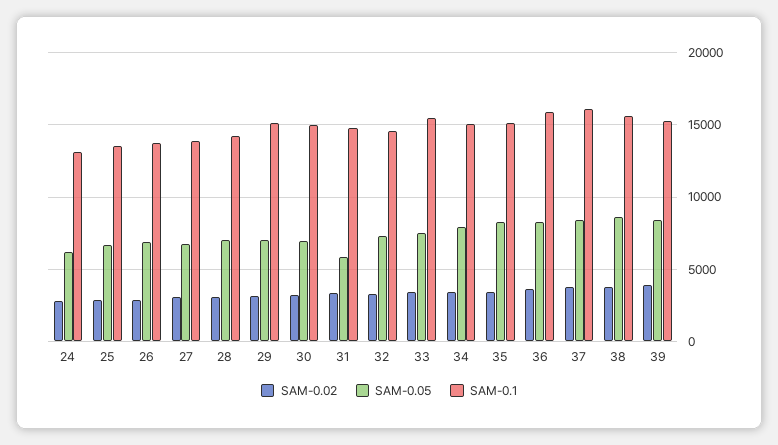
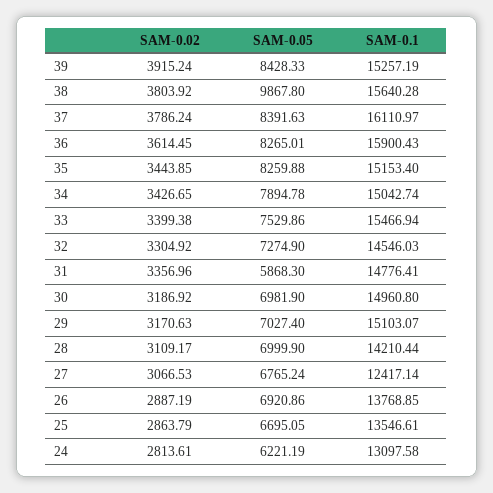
  {
    "SAM-0.02": {
      "24": 2813.61,
      "25": 2863.79,
      "26": 2887.19,
      "27": 3066.53,
      "28": 3109.17,
      "29": 3170.63,
      "30": 3186.92,
      "31": 3356.96,
      "32": 3304.92,
      "33": 3399.38,
      "34": 3426.65,
      "35": 3443.85,
      "36": 3614.45,
      "37": 3786.24,
      "38": 3803.92,
      "39": 3915.24
    },
    "SAM-0.05": {
      "24": 6221.19,
      "25": 6695.05,
      "26": 6920.86,
      "27": 6765.24,
      "28": 6999.9,
      "29": 7027.4,
      "30": 6981.9,
      "31": 5868.3,
      "32": 7274.9,
      "33": 7529.86,
      "34": 7894.78,
      "35": 8259.88,
      "36": 8265.01,
      "37": 8391.63,
-     "38": 8500,
+     "38": 9867.8,
      "39": 8428.33
    },
    "SAM-0.1": {
      "24": 13097.58,
      "25": 13546.61,
      "26": 13768.85,
-     "27": 14000,
+     "27": 12417.14,
      "28": 14210.44,
      "29": 15103.07,
      "30": 14960.8,
      "31": 14776.41,
      "32": 14546.03,
      "33": 15466.94,
      "34": 15042.74,
      "35": 15153.4,
      "36": 15900.43,
      "37": 16110.97,
      "38": 15640.28,
      "39": 15257.19
    }
  }

